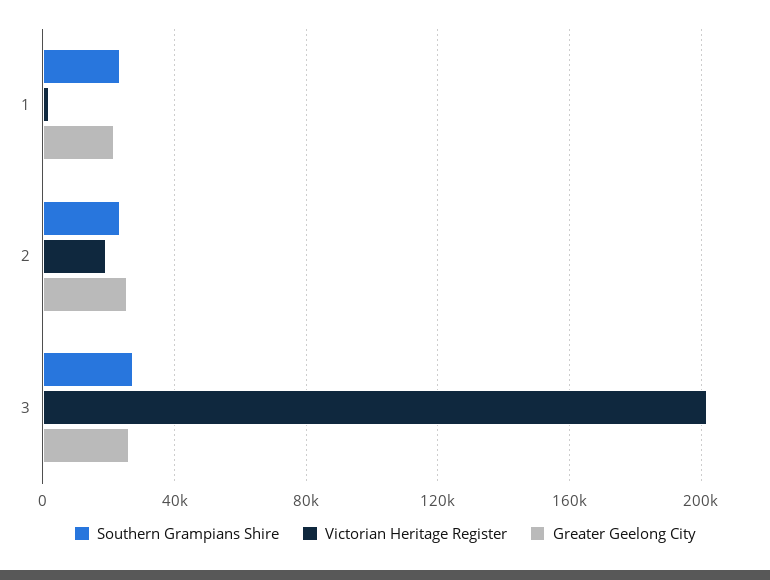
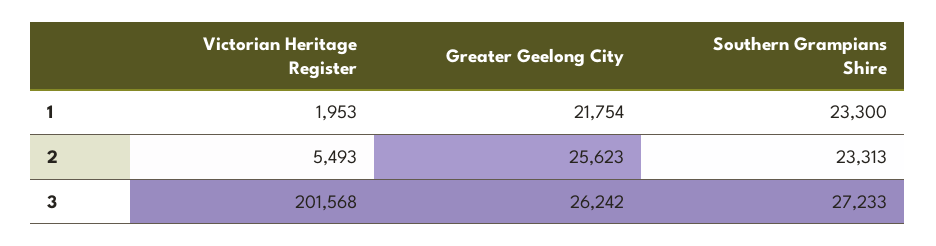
  {
    "Southern Grampians Shire": {
      "1": 23300,
      "2": 23313,
      "3": 27233
    },
    "Victorian Heritage Register": {
      "1": 1953,
-     "2": 20000,
+     "2": 5493,
      "3": 201568
    },
    "Greater Geelong City": {
      "1": 21754,
      "2": 25623,
      "3": 26242
    }
  }

